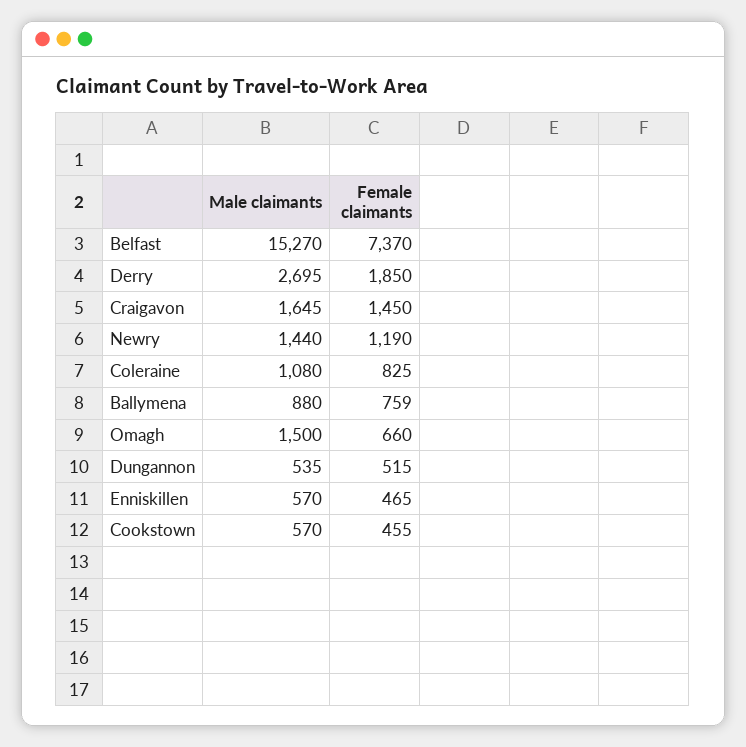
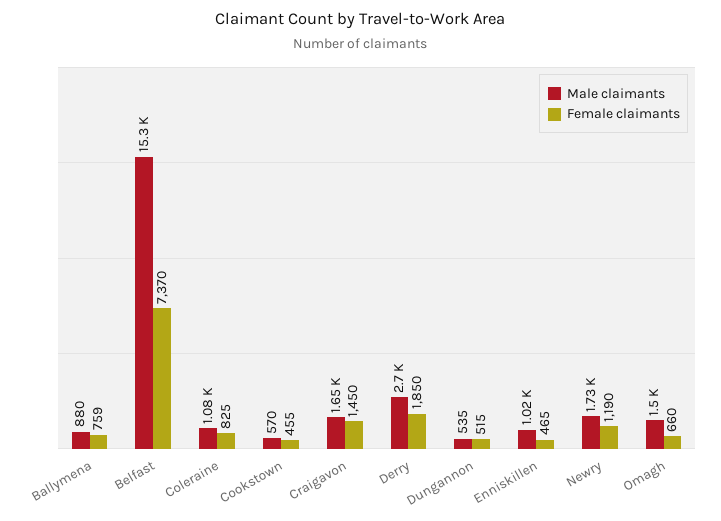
  {
    "Male claimants": {
      "Belfast": 15270,
      "Derry": 2695,
      "Craigavon": 1645,
-     "Newry": 1440,
+     "Newry": 1730,
      "Coleraine": 1080,
      "Ballymena": 880,
      "Omagh": 1500,
      "Dungannon": 535,
-     "Enniskillen": 570,
+     "Enniskillen": 1020,
      "Cookstown": 570
    },
    "Female claimants": {
      "Belfast": 7370,
      "Derry": 1850,
      "Craigavon": 1450,
      "Newry": 1190,
      "Coleraine": 825,
      "Ballymena": 759,
      "Omagh": 660,
      "Dungannon": 515,
      "Enniskillen": 465,
      "Cookstown": 455
    }
  }

